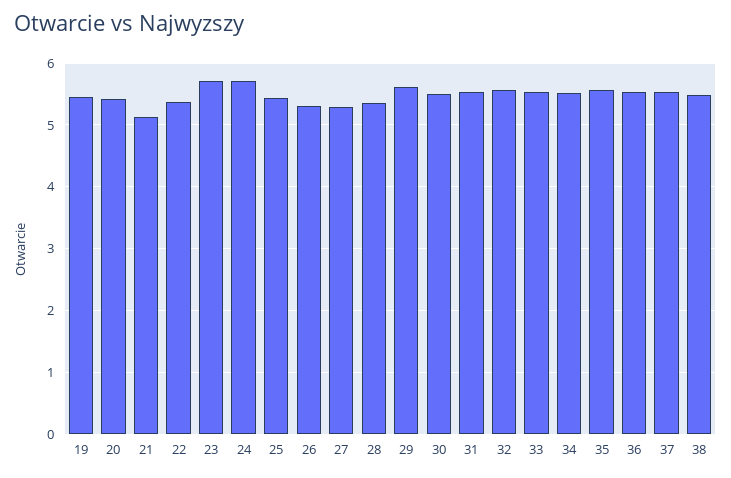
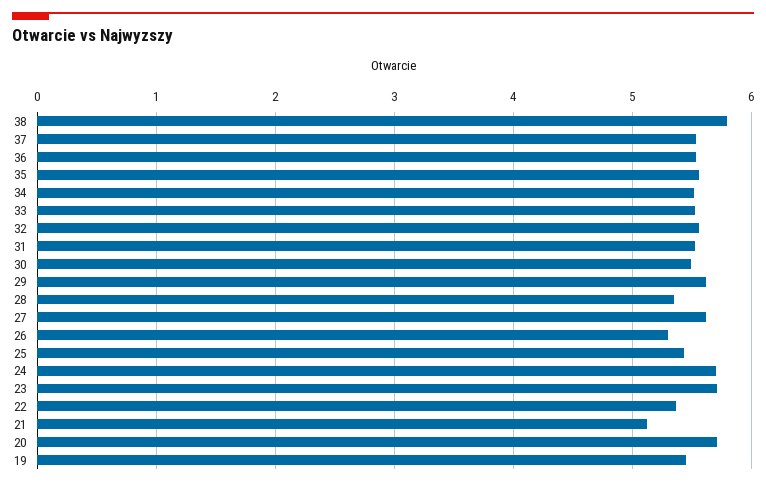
  {
    "19": 5.5,
-   "20": 5.4,
+   "20": 5.7,
    "21": 5.1,
    "22": 5.4,
    "23": 5.7,
    "24": 5.7,
    "25": 5.4,
    "26": 5.3,
-   "27": 5.3,
+   "27": 5.6,
    "28": 5.4,
    "29": 5.6,
    "30": 5.5,
    "31": 5.5,
    "32": 5.6,
    "33": 5.5,
    "34": 5.5,
    "35": 5.6,
    "36": 5.5,
    "37": 5.5,
-   "38": 5.5
+   "38": 5.8
  }

